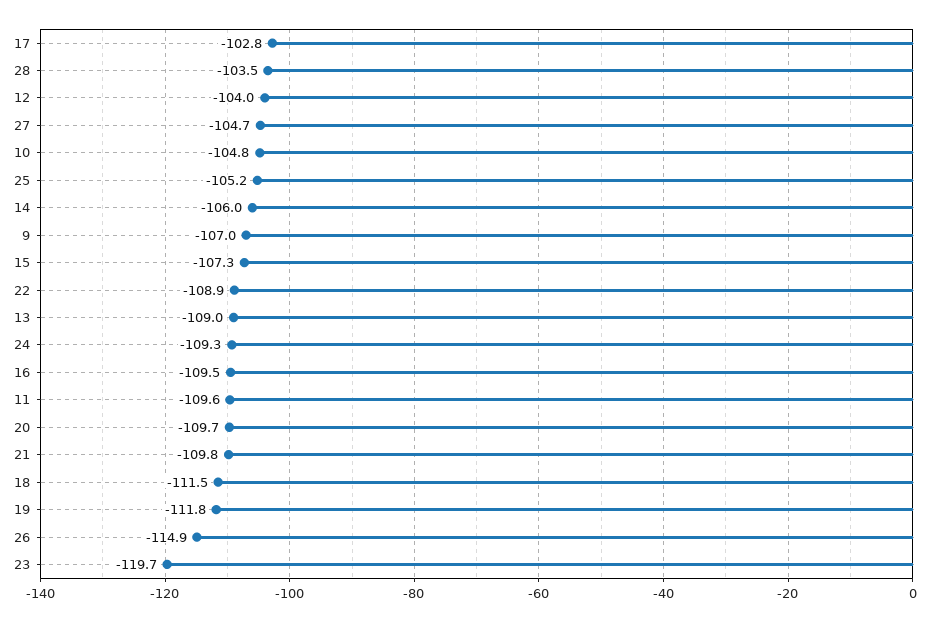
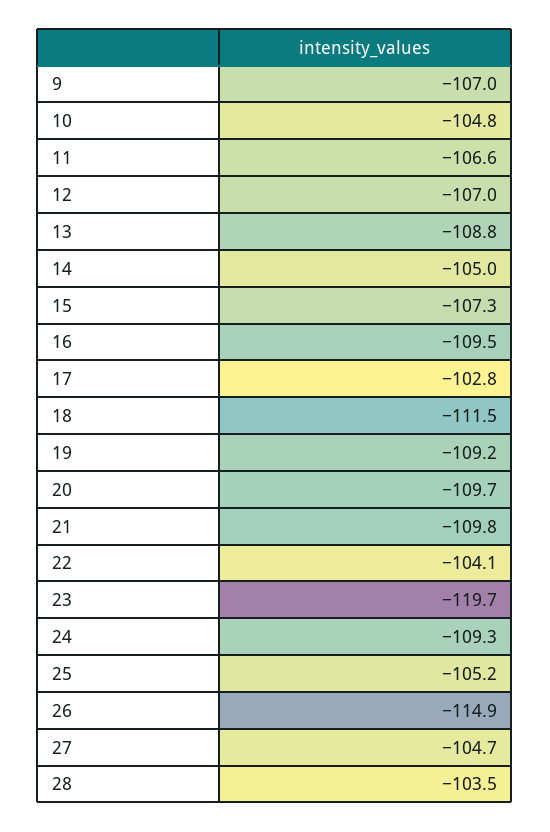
  {
    "17": -102.8,
    "28": -103.5,
-   "12": -104,
+   "12": -107,
    "27": -104.7,
    "10": -104.8,
    "25": -105.2,
-   "14": -106,
+   "14": -105,
    "9": -107,
    "15": -107.3,
-   "22": -108.9,
+   "22": -104.1,
-   "13": -109,
+   "13": -108.8,
    "24": -109.3,
    "16": -109.5,
-   "11": -109.6,
+   "11": -106.6,
    "20": -109.7,
    "21": -109.8,
    "18": -111.5,
-   "19": -111.8,
+   "19": -109.2,
    "26": -114.9,
    "23": -119.7
  }

